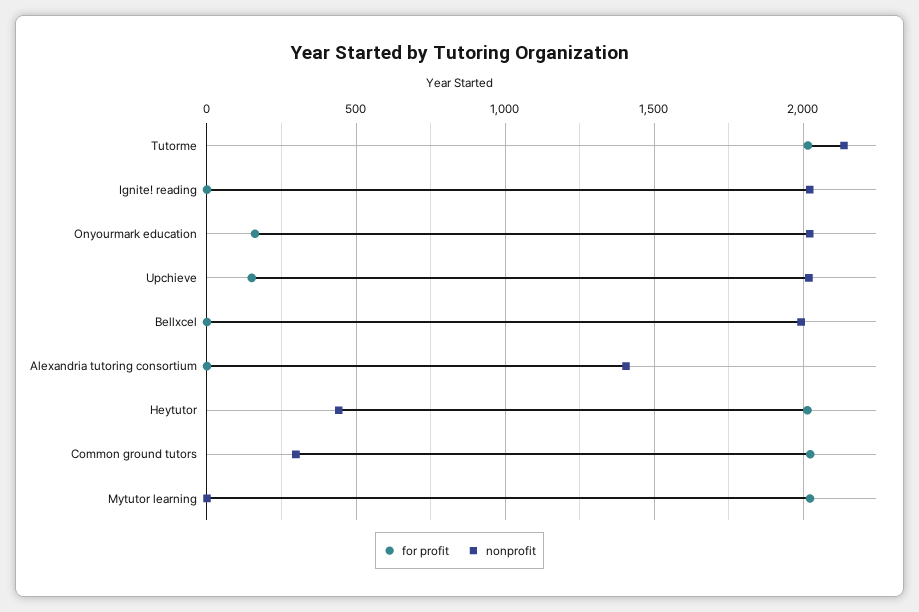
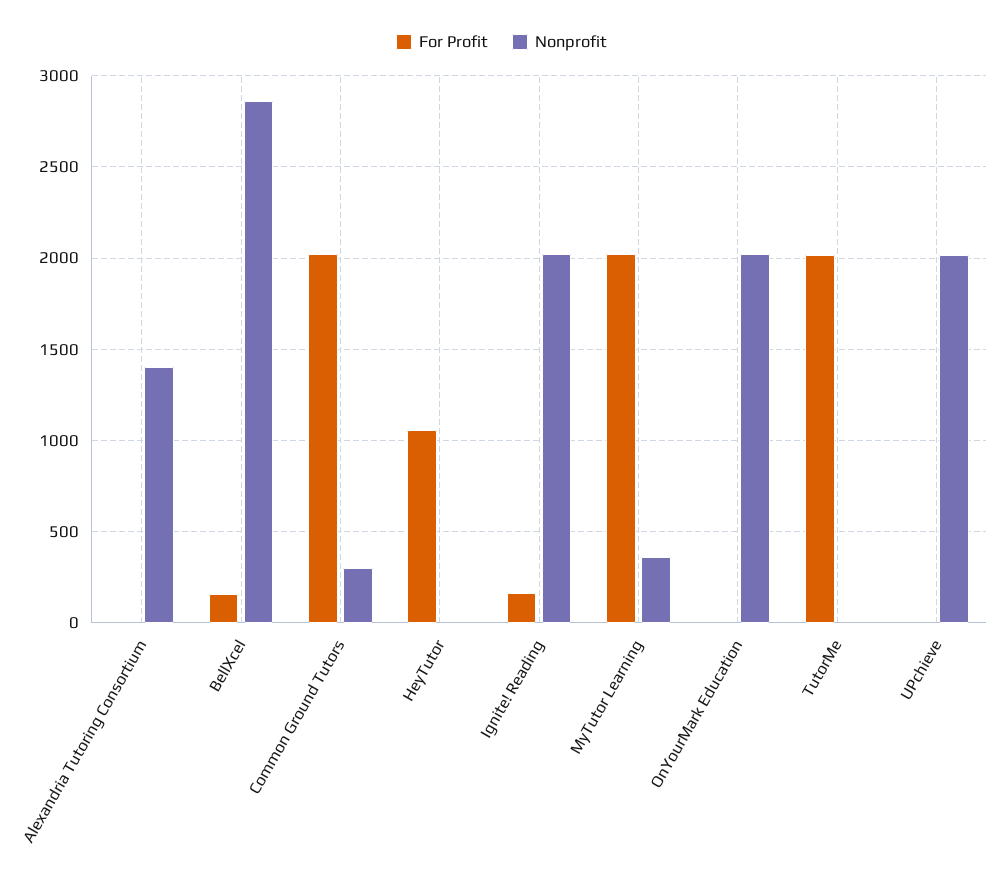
  {
    "for profit": {
      "Tutorme": 2000,
-     "Ignite! reading": 0,
+     "Ignite! reading": 150,
-     "Onyourmark education": 150,
+     "Onyourmark education": 0,
-     "Upchieve": 150,
+     "Upchieve": 0,
-     "Bellxcel": 0,
+     "Bellxcel": 150,
      "Alexandria tutoring consortium": 0,
-     "Heytutor": 2000,
+     "Heytutor": 1050,
      "Common ground tutors": 2000,
      "Mytutor learning": 2000
    },
    "nonprofit": {
-     "Tutorme": 2150,
+     "Tutorme": 0,
      "Ignite! reading": 2000,
      "Onyourmark education": 2000,
      "Upchieve": 2000,
-     "Bellxcel": 2000,
+     "Bellxcel": 2850,
      "Alexandria tutoring consortium": 1400,
-     "Heytutor": 450,
+     "Heytutor": 0,
      "Common ground tutors": 300,
-     "Mytutor learning": 0
+     "Mytutor learning": 350
    }
  }

